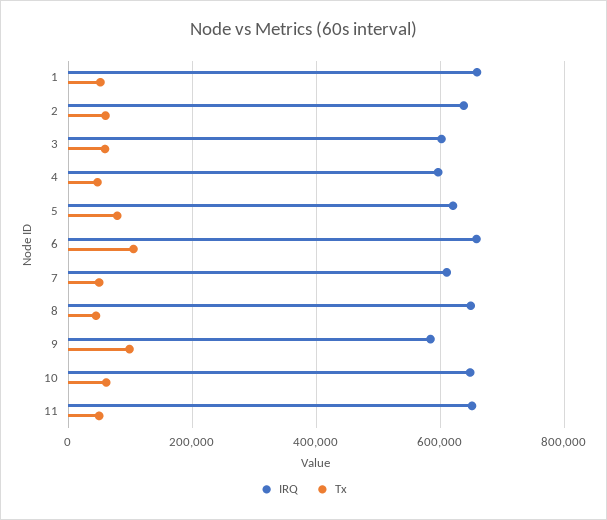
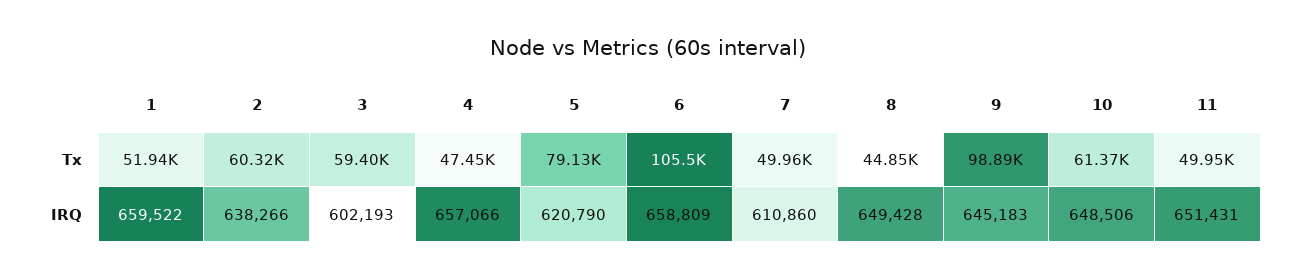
  {
    "IRQ": {
      "1": 659522,
      "2": 638266,
      "3": 602193,
-     "4": 600000,
+     "4": 657066,
      "5": 620790,
      "6": 658809,
      "7": 610860,
      "8": 649428,
-     "9": 580000,
+     "9": 645183,
      "10": 648506,
      "11": 651431
    },
    "Tx": {
      "1": 51940,
      "2": 60320,
      "3": 59400,
      "4": 47450,
      "5": 79130,
      "6": 105500,
      "7": 49960,
      "8": 44850,
      "9": 98890,
      "10": 61370,
      "11": 49950
    }
  }

